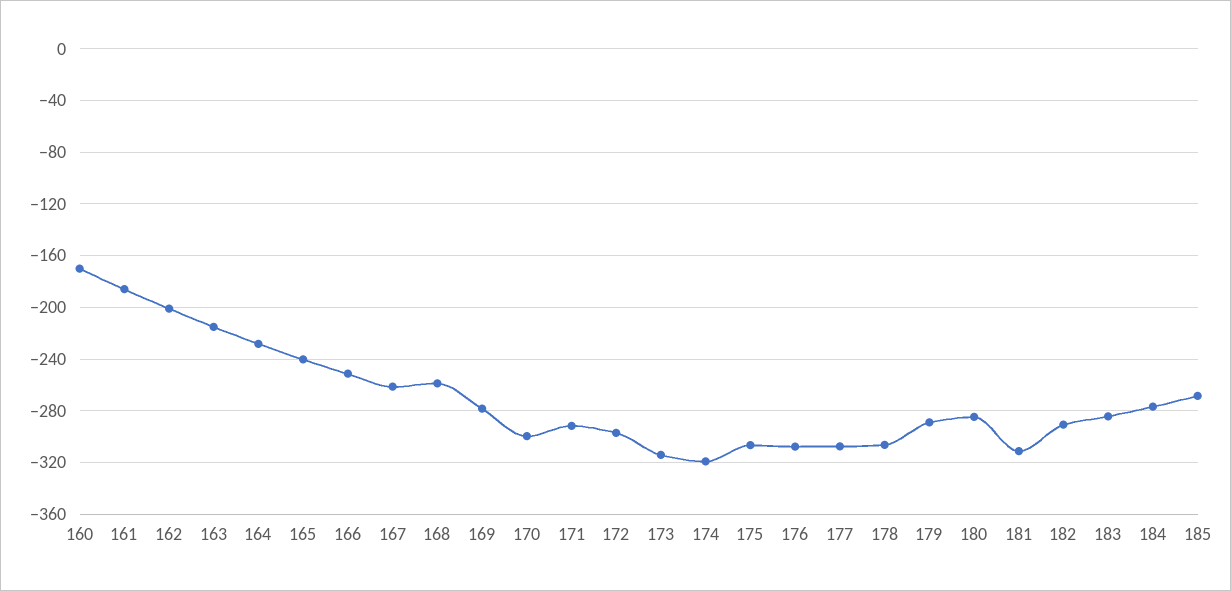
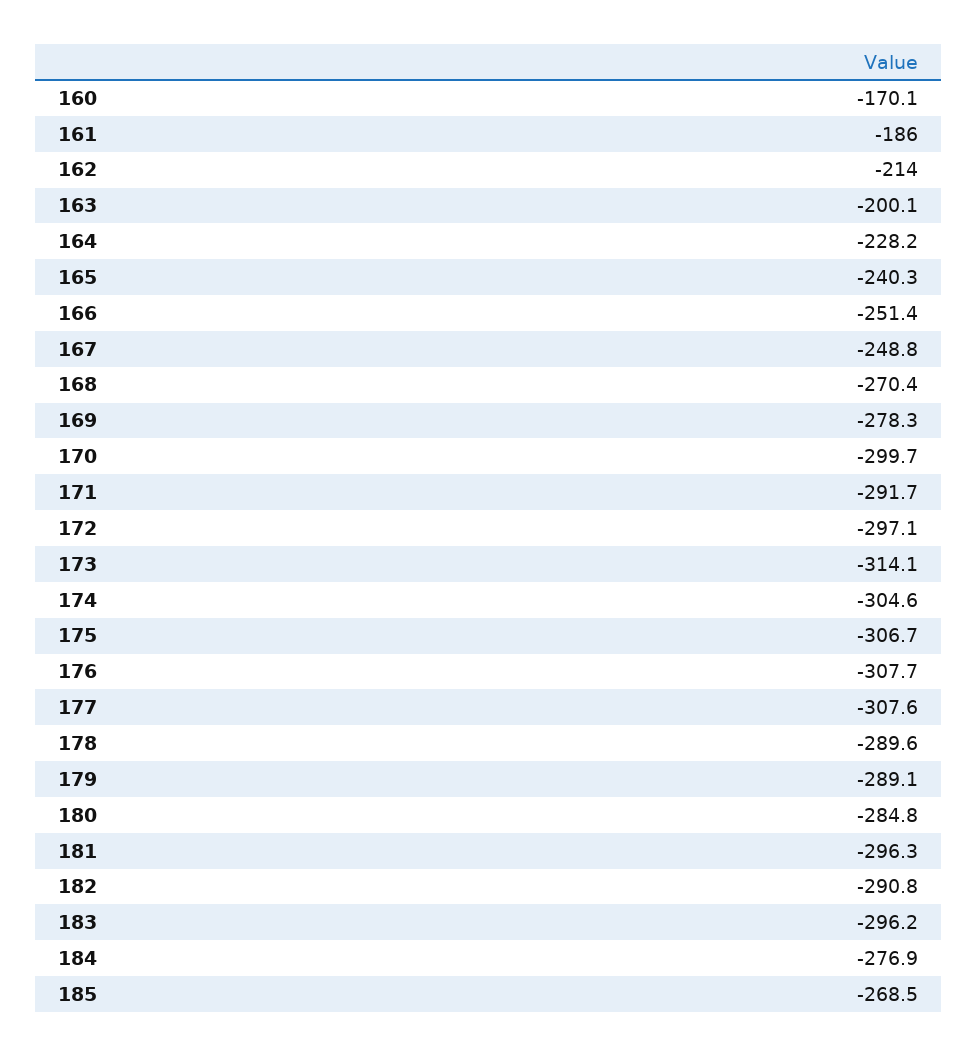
  {
    "160": -170.1,
    "161": -186,
-   "162": -200,
+   "162": -214,
-   "163": -215,
+   "163": -200.1,
    "164": -228.2,
    "165": -240.3,
    "166": -251.4,
-   "167": -260,
+   "167": -248.8,
-   "168": -260,
+   "168": -270.4,
    "169": -278.3,
    "170": -299.7,
    "171": -291.7,
    "172": -297.1,
    "173": -314.1,
-   "174": -320,
+   "174": -304.6,
    "175": -306.7,
    "176": -307.7,
    "177": -307.6,
-   "178": -305,
+   "178": -289.6,
    "179": -289.1,
    "180": -284.8,
-   "181": -310,
+   "181": -296.3,
    "182": -290.8,
-   "183": -285,
+   "183": -296.2,
    "184": -276.9,
    "185": -268.5
  }

